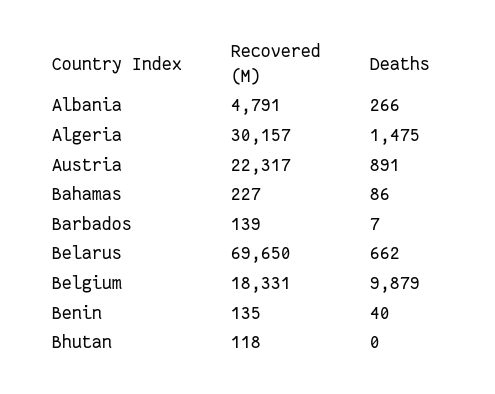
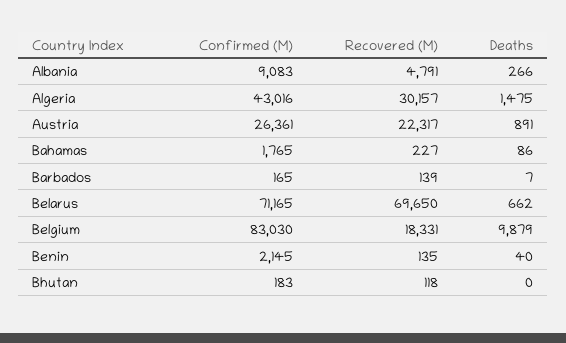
  {
    "Recovered (M)": {
      "Albania": 4791,
      "Algeria": 30157,
      "Austria": 22317,
      "Bahamas": 227,
      "Barbados": 139,
      "Belarus": 69650,
      "Belgium": 18331,
      "Benin": 135,
      "Bhutan": 118
    },
    "Deaths": {
      "Albania": 266,
      "Algeria": 1475,
      "Austria": 891,
      "Bahamas": 86,
      "Barbados": 7,
      "Belarus": 662,
      "Belgium": 9879,
      "Benin": 40,
      "Bhutan": 0
-   }
+   },
+   "Confirmed (M)": {
+     "Albania": 9083,
+     "Algeria": 43016,
+     "Austria": 26361,
+     "Bahamas": 1765,
+     "Barbados": 165,
+     "Belarus": 71165,
+     "Belgium": 83030,
+     "Benin": 2145,
+     "Bhutan": 183
+   }
  }

